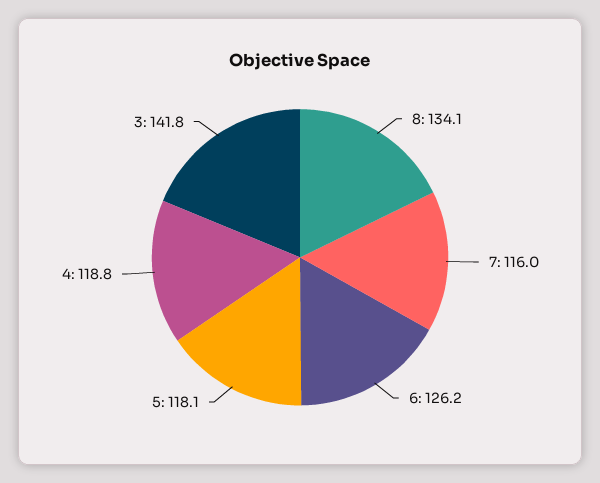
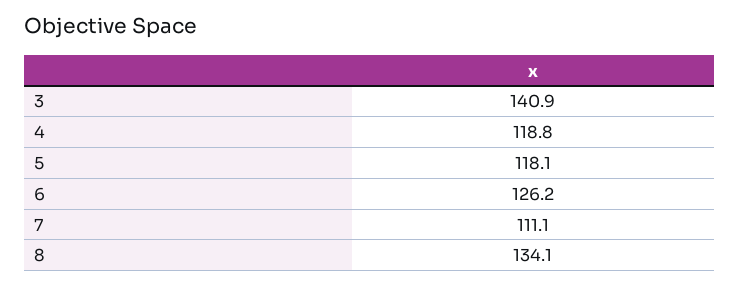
  {
    "8": 134.1,
-   "7": 116,
+   "7": 111.1,
    "6": 126.2,
    "5": 118.1,
    "4": 118.8,
-   "3": 141.8
+   "3": 140.9
  }

